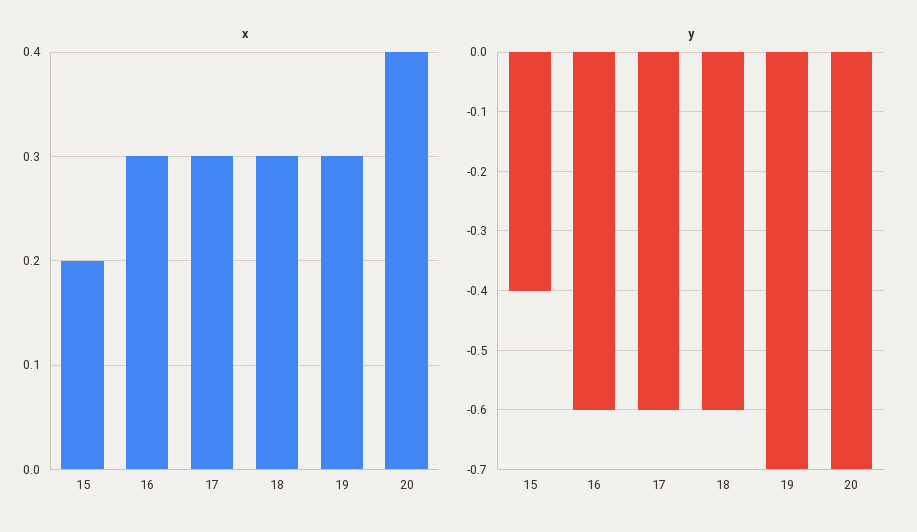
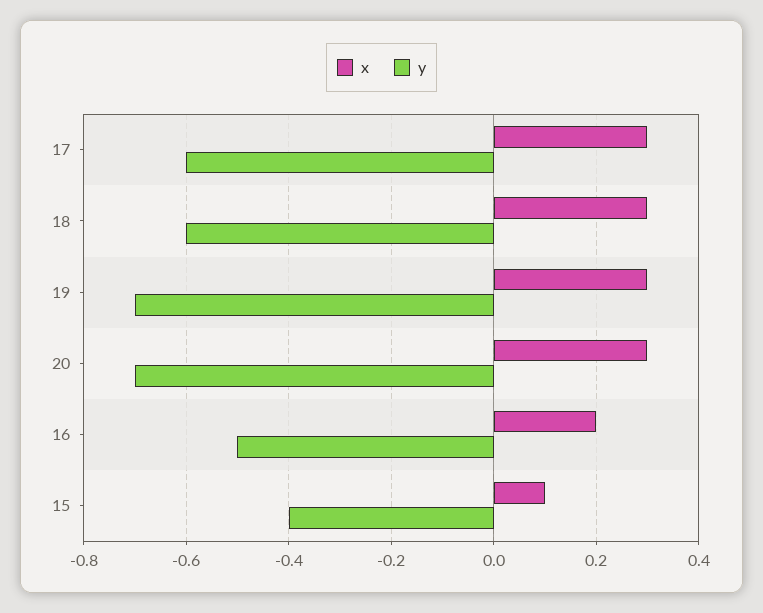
  {
    "x": {
-     "15": 0.2,
+     "15": 0.1,
-     "16": 0.3,
+     "16": 0.2,
      "17": 0.3,
      "18": 0.3,
      "19": 0.3,
-     "20": 0.4
+     "20": 0.3
    },
    "y": {
      "15": -0.4,
-     "16": -0.6,
+     "16": -0.5,
      "17": -0.6,
      "18": -0.6,
      "19": -0.7,
      "20": -0.7
    }
  }

